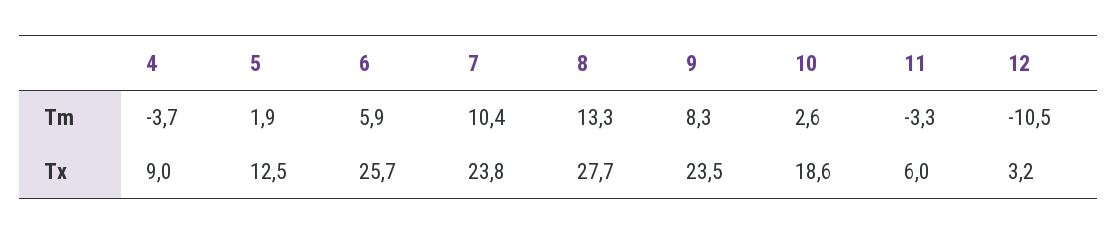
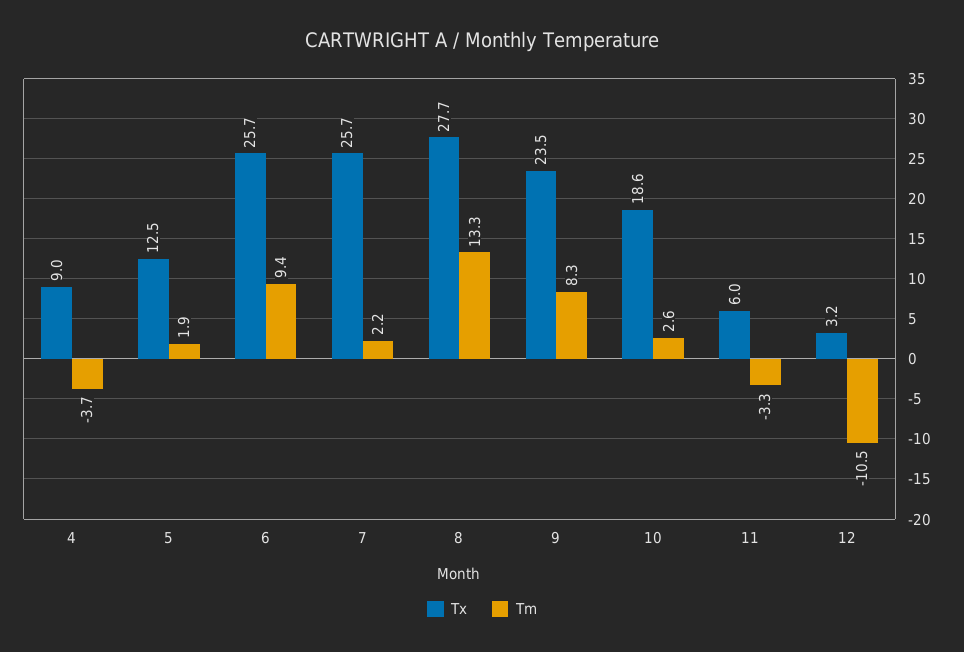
  {
    "Tm": {
      "4": -3.7,
      "5": 1.9,
-     "6": 5.9,
+     "6": 9.4,
-     "7": 10.4,
+     "7": 2.2,
      "8": 13.3,
      "9": 8.3,
      "10": 2.6,
      "11": -3.3,
      "12": -10.5
    },
    "Tx": {
      "4": 9,
      "5": 12.5,
      "6": 25.7,
-     "7": 23.8,
+     "7": 25.7,
      "8": 27.7,
      "9": 23.5,
      "10": 18.6,
      "11": 6,
      "12": 3.2
    }
  }

